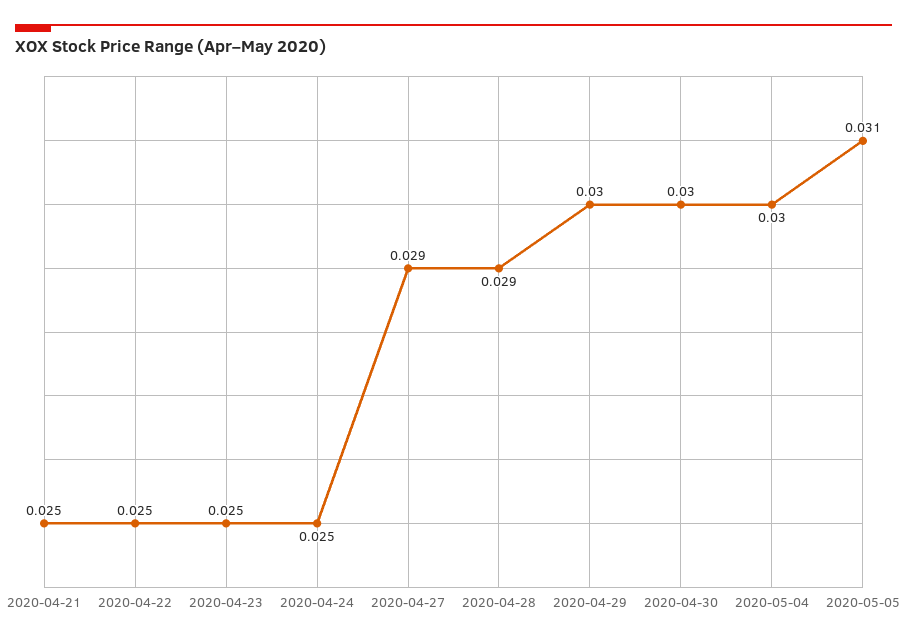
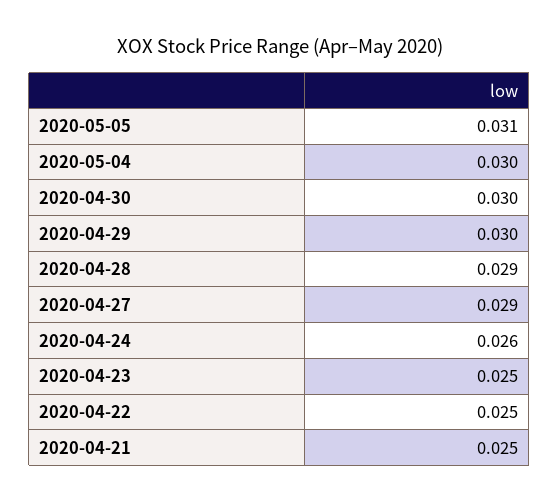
  {
    "2020-04-21": 0.025,
    "2020-04-22": 0.025,
    "2020-04-23": 0.025,
-   "2020-04-24": 0.025,
+   "2020-04-24": 0.026,
    "2020-04-27": 0.029,
    "2020-04-28": 0.029,
    "2020-04-29": 0.03,
    "2020-04-30": 0.03,
    "2020-05-04": 0.03,
    "2020-05-05": 0.031
  }

